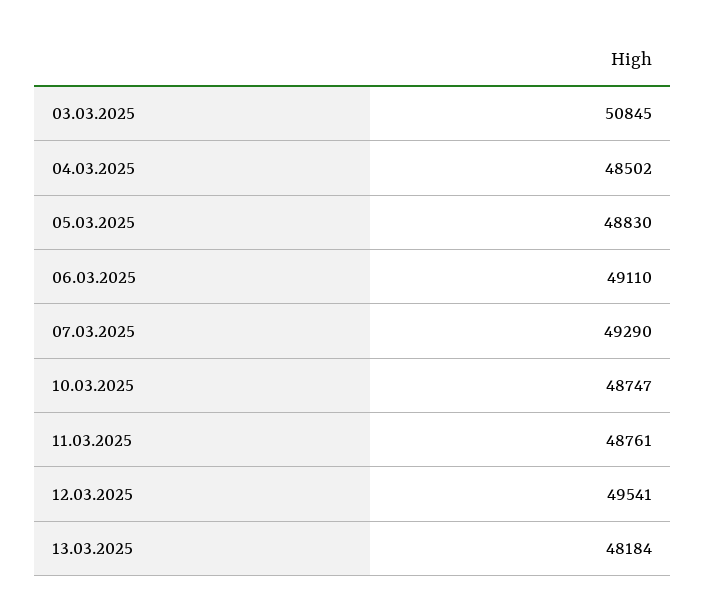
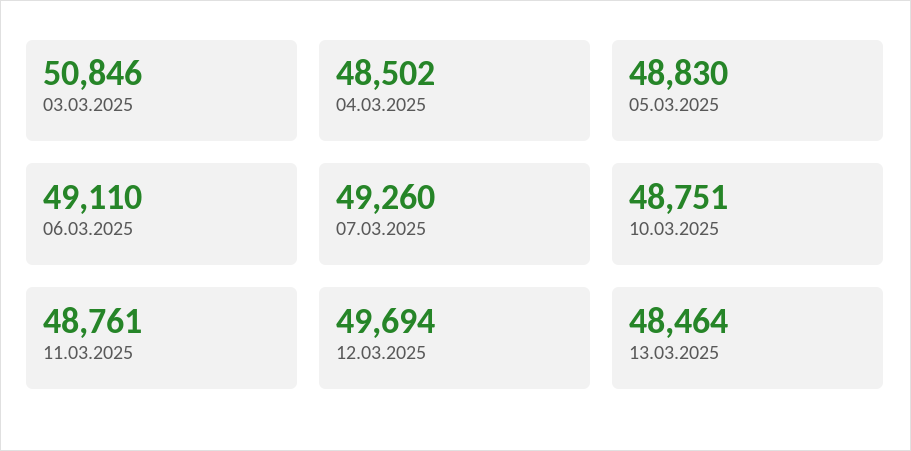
  {
-   "03.03.2025": 50845,
+   "03.03.2025": 50846,
    "04.03.2025": 48502,
    "05.03.2025": 48830,
    "06.03.2025": 49110,
-   "07.03.2025": 49290,
+   "07.03.2025": 49260,
-   "10.03.2025": 48747,
+   "10.03.2025": 48751,
    "11.03.2025": 48761,
-   "12.03.2025": 49541,
+   "12.03.2025": 49694,
-   "13.03.2025": 48184
+   "13.03.2025": 48464
  }

